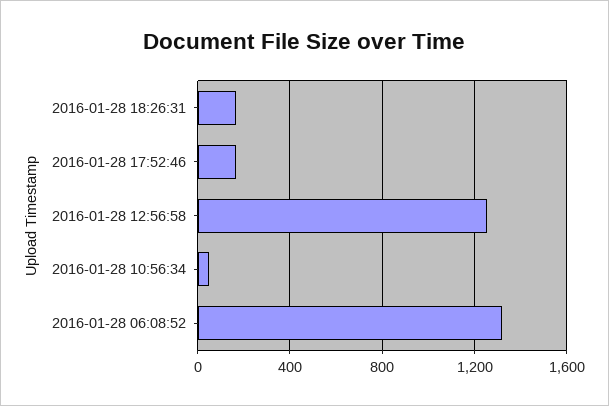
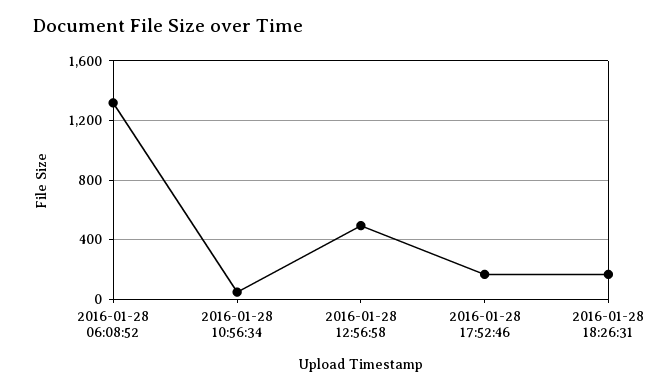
  {
    "2016-01-28 18:26:31": 150,
    "2016-01-28 17:52:46": 150,
-   "2016-01-28 12:56:58": 1250,
+   "2016-01-28 12:56:58": 500,
    "2016-01-28 10:56:34": 50,
    "2016-01-28 06:08:52": 1300
  }

